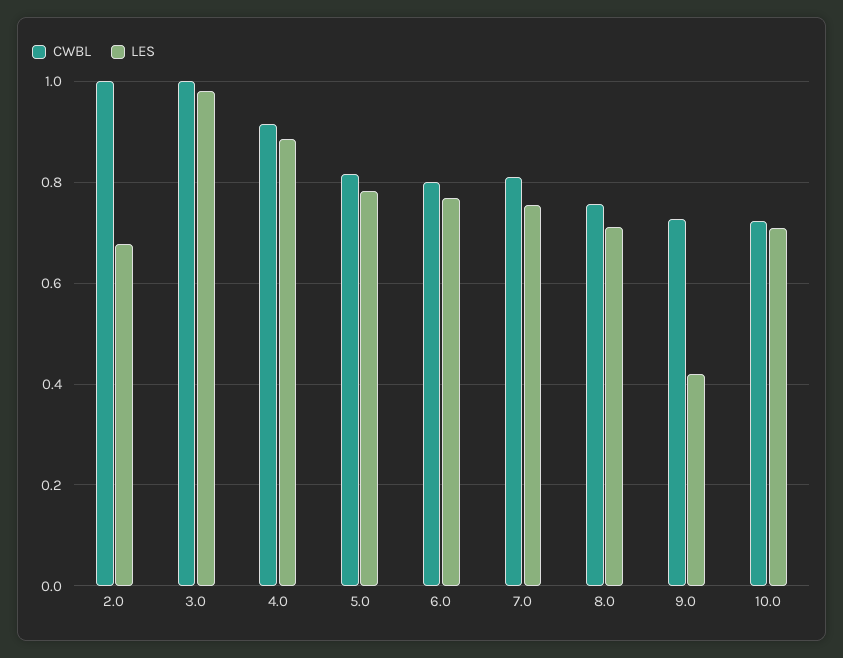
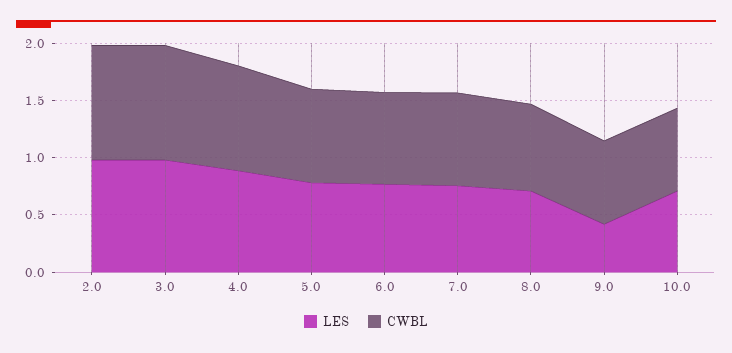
  {
    "CWBL": {
      "2.0": 1,
      "3.0": 1,
      "4.0": 0.92,
      "5.0": 0.82,
      "6.0": 0.8,
      "7.0": 0.82,
      "8.0": 0.76,
      "9.0": 0.72,
      "10.0": 0.72
    },
    "LES": {
-     "2.0": 0.68,
+     "2.0": 1,
      "3.0": 0.98,
      "4.0": 0.88,
      "5.0": 0.78,
      "6.0": 0.76,
      "7.0": 0.76,
      "8.0": 0.72,
      "9.0": 0.42,
      "10.0": 0.7
    }
  }

